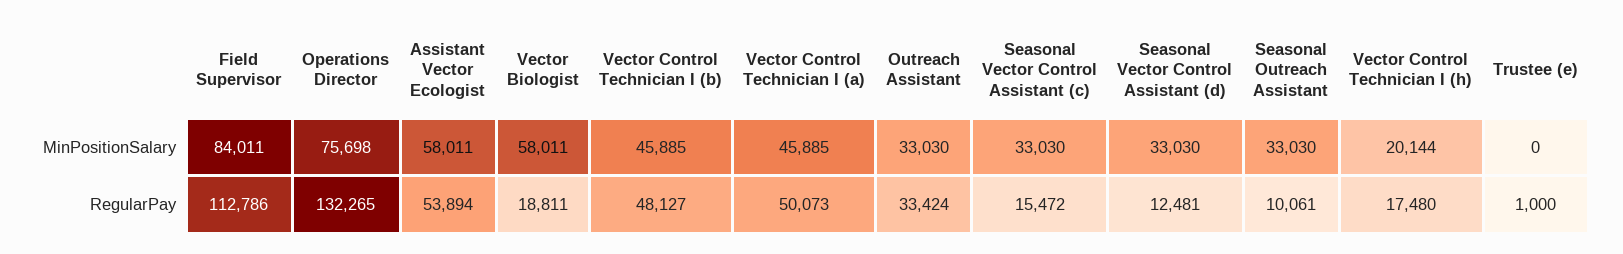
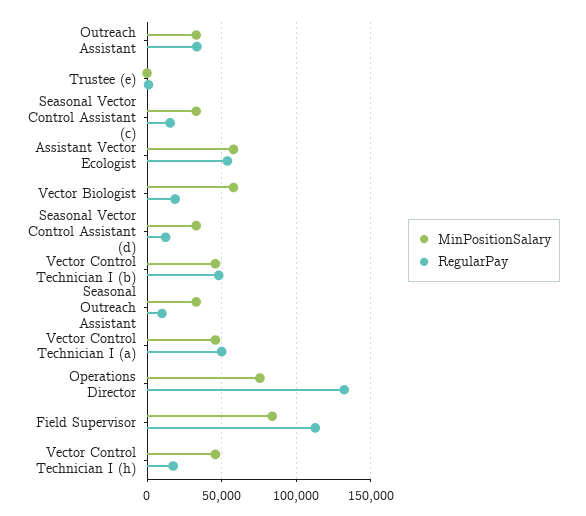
  {
    "MinPositionSalary": {
      "Field Supervisor": 84011,
      "Operations Director": 75698,
      "Assistant Vector Ecologist": 58011,
      "Vector Biologist": 58011,
      "Vector Control Technician I (b)": 45885,
      "Vector Control Technician I (a)": 45885,
      "Outreach Assistant": 33030,
      "Seasonal Vector Control Assistant (c)": 33030,
      "Seasonal Vector Control Assistant (d)": 33030,
      "Seasonal Outreach Assistant": 33030,
-     "Vector Control Technician I (h)": 20144,
+     "Vector Control Technician I (h)": 45000,
      "Trustee (e)": 0
    },
    "RegularPay": {
      "Field Supervisor": 112786,
      "Operations Director": 132265,
      "Assistant Vector Ecologist": 53894,
      "Vector Biologist": 18811,
      "Vector Control Technician I (b)": 48127,
      "Vector Control Technician I (a)": 50073,
      "Outreach Assistant": 33424,
      "Seasonal Vector Control Assistant (c)": 15472,
      "Seasonal Vector Control Assistant (d)": 12481,
      "Seasonal Outreach Assistant": 10061,
      "Vector Control Technician I (h)": 17480,
      "Trustee (e)": 1000
    }
  }

